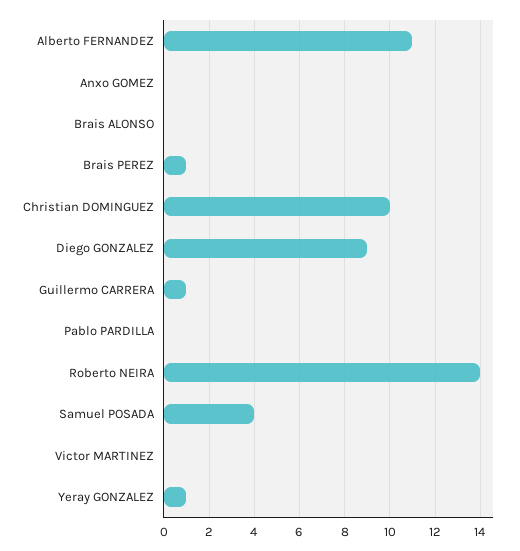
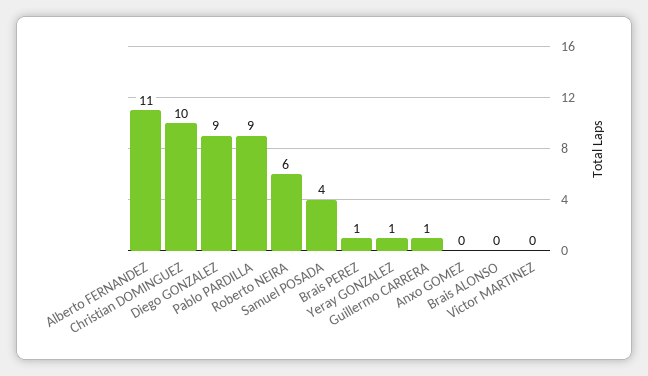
  {
    "Alberto FERNANDEZ": 11,
    "Anxo GOMEZ": 0,
    "Brais ALONSO": 0,
    "Brais PEREZ": 1,
    "Christian DOMINGUEZ": 10,
    "Diego GONZALEZ": 9,
    "Guillermo CARRERA": 1,
-   "Pablo PARDILLA": 0,
+   "Pablo PARDILLA": 9,
-   "Roberto NEIRA": 14,
+   "Roberto NEIRA": 6,
    "Samuel POSADA": 4,
    "Victor MARTINEZ": 0,
    "Yeray GONZALEZ": 1
  }

